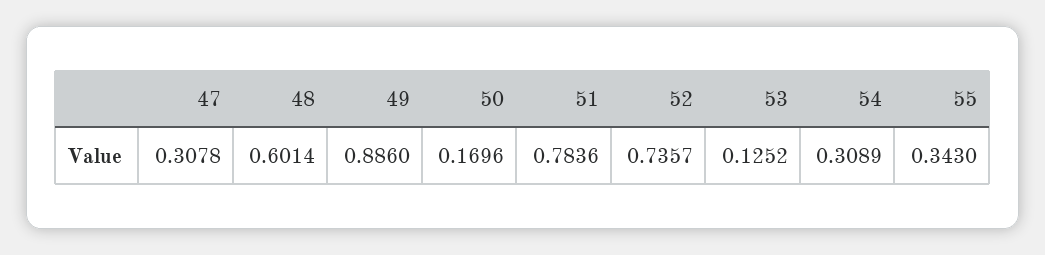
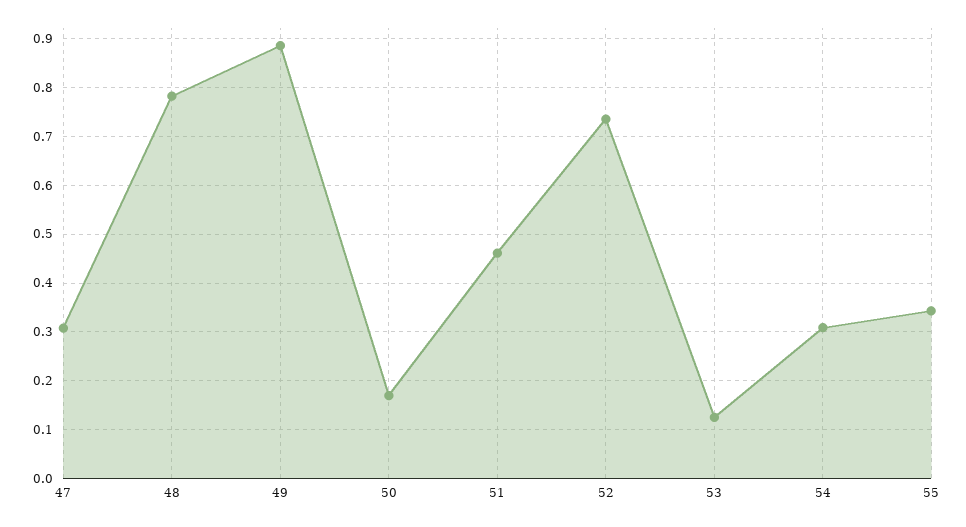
  {
    "47": 0.3078,
-   "48": 0.6014,
+   "48": 0.78,
    "49": 0.886,
    "50": 0.1696,
-   "51": 0.7836,
+   "51": 0.46,
    "52": 0.7357,
    "53": 0.1252,
    "54": 0.3089,
    "55": 0.343
  }

